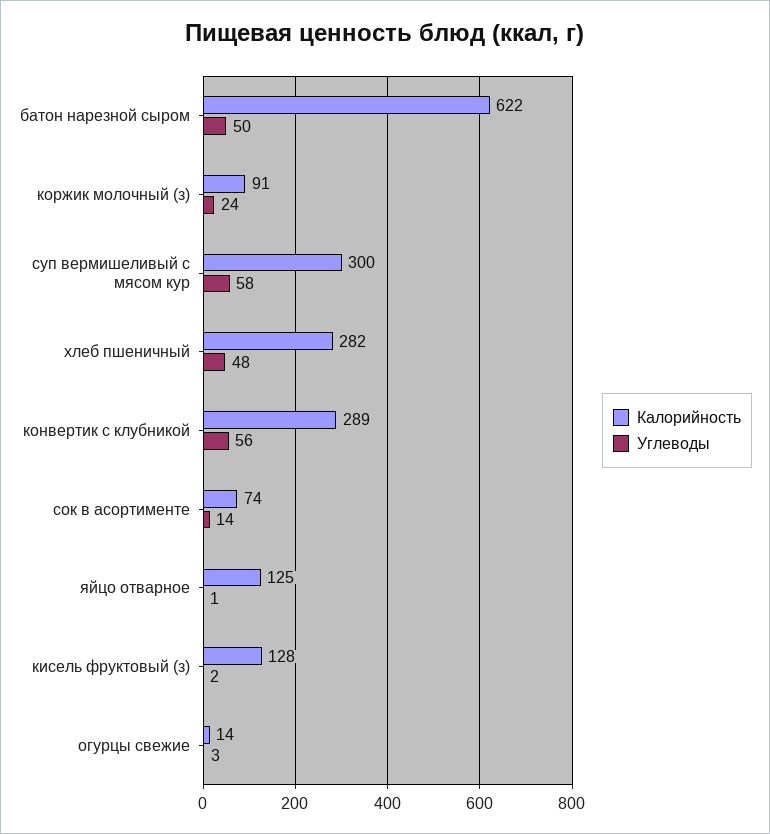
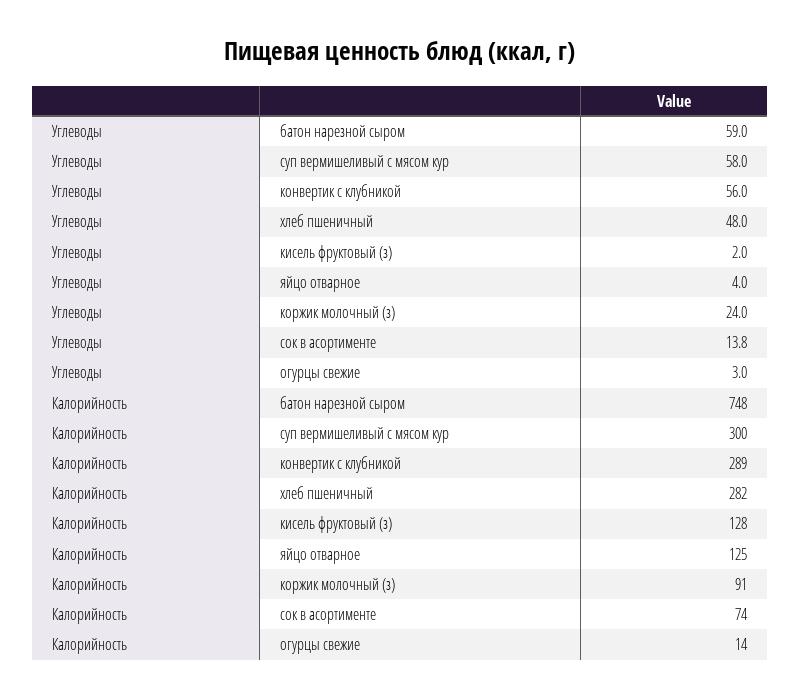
  {
    "Калорийность": {
-     "батон нарезной сыром": 622,
+     "батон нарезной сыром": 748,
      "коржик молочный (з)": 91,
      "суп вермишеливый с мясом кур": 300,
      "хлеб пшеничный": 282,
      "конвертик с клубникой": 289,
      "сок в асортименте": 74,
      "яйцо отварное": 125,
      "кисель фруктовый (з)": 128,
      "огурцы свежие": 14
    },
    "Углеводы": {
-     "батон нарезной сыром": 50,
+     "батон нарезной сыром": 59,
      "коржик молочный (з)": 24,
      "суп вермишеливый с мясом кур": 58,
      "хлеб пшеничный": 48,
      "конвертик с клубникой": 56,
      "сок в асортименте": 13.8,
-     "яйцо отварное": 1,
+     "яйцо отварное": 4,
      "кисель фруктовый (з)": 2,
      "огурцы свежие": 3
    }
  }

